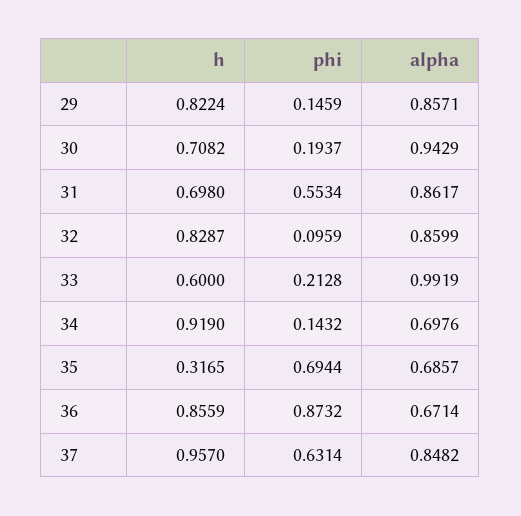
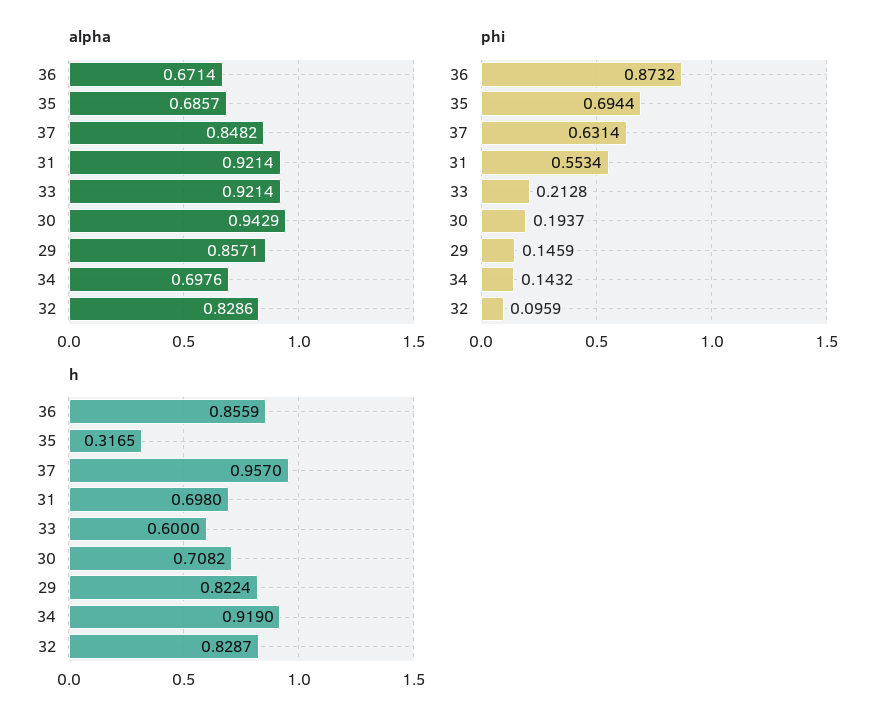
  {
    "h": {
      "29": 0.8224,
      "30": 0.7082,
      "31": 0.698,
      "32": 0.8287,
      "33": 0.6,
      "34": 0.919,
      "35": 0.3165,
      "36": 0.8559,
      "37": 0.957
    },
    "phi": {
      "29": 0.1459,
      "30": 0.1937,
      "31": 0.5534,
      "32": 0.0959,
      "33": 0.2128,
      "34": 0.1432,
      "35": 0.6944,
      "36": 0.8732,
      "37": 0.6314
    },
    "alpha": {
      "29": 0.8571,
      "30": 0.9429,
-     "31": 0.8617,
+     "31": 0.9214,
-     "32": 0.8599,
+     "32": 0.8286,
-     "33": 0.9919,
+     "33": 0.9214,
      "34": 0.6976,
      "35": 0.6857,
      "36": 0.6714,
      "37": 0.8482
    }
  }

